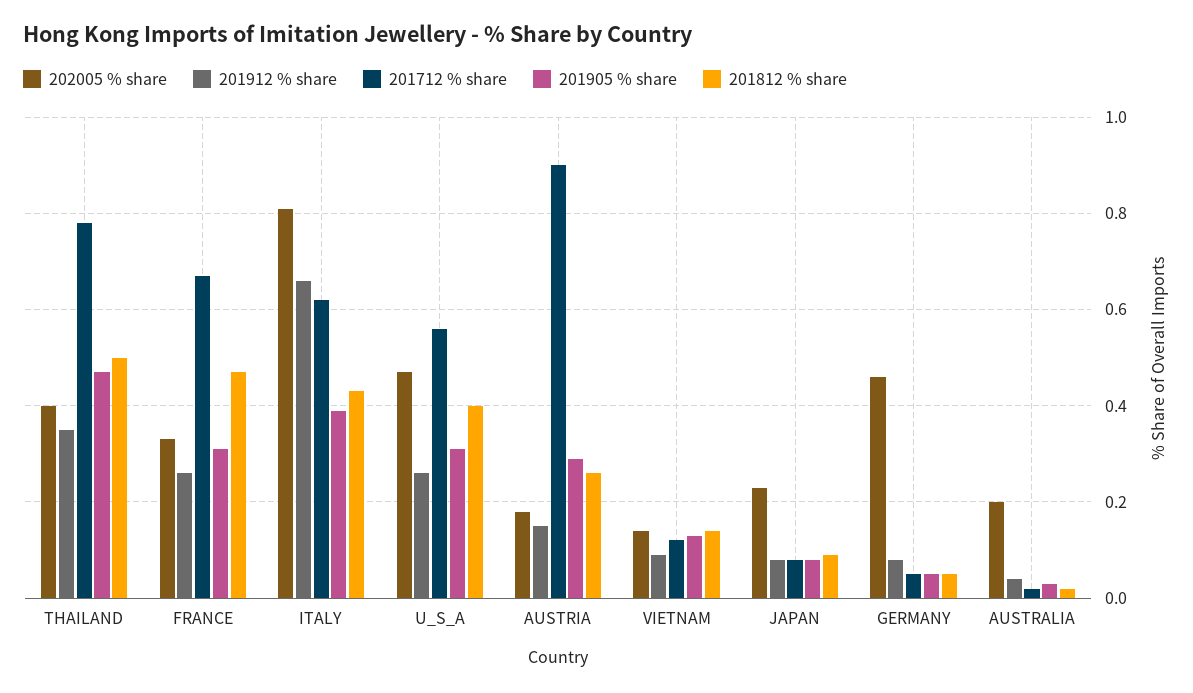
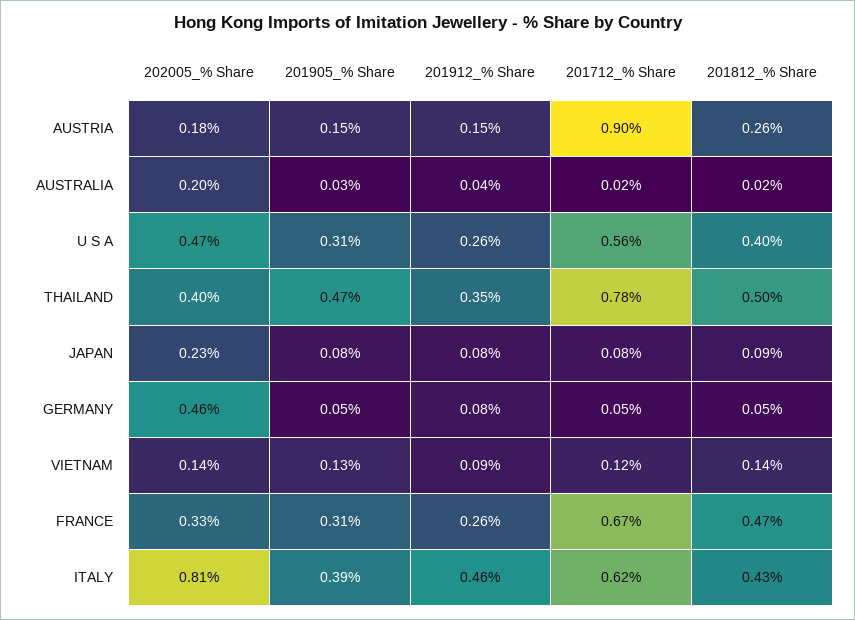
  {
    "202005 % share": {
      "THAILAND": 0.4,
      "FRANCE": 0.33,
      "ITALY": 0.81,
      "U_S_A": 0.47,
      "AUSTRIA": 0.18,
      "VIETNAM": 0.14,
      "JAPAN": 0.23,
      "GERMANY": 0.46,
      "AUSTRALIA": 0.2
    },
    "201912 % share": {
      "THAILAND": 0.35,
      "FRANCE": 0.26,
-     "ITALY": 0.65,
+     "ITALY": 0.46,
      "U_S_A": 0.26,
      "AUSTRIA": 0.15,
      "VIETNAM": 0.09,
      "JAPAN": 0.08,
      "GERMANY": 0.08,
      "AUSTRALIA": 0.04
    },
    "201712 % share": {
      "THAILAND": 0.78,
      "FRANCE": 0.67,
      "ITALY": 0.62,
      "U_S_A": 0.56,
      "AUSTRIA": 0.9,
      "VIETNAM": 0.12,
      "JAPAN": 0.08,
      "GERMANY": 0.05,
      "AUSTRALIA": 0.02
    },
    "201905 % share": {
      "THAILAND": 0.47,
      "FRANCE": 0.31,
      "ITALY": 0.39,
      "U_S_A": 0.31,
-     "AUSTRIA": 0.3,
+     "AUSTRIA": 0.15,
      "VIETNAM": 0.13,
      "JAPAN": 0.08,
      "GERMANY": 0.05,
      "AUSTRALIA": 0.03
    },
    "201812 % share": {
      "THAILAND": 0.5,
      "FRANCE": 0.47,
      "ITALY": 0.43,
      "U_S_A": 0.4,
      "AUSTRIA": 0.26,
      "VIETNAM": 0.14,
      "JAPAN": 0.09,
      "GERMANY": 0.05,
      "AUSTRALIA": 0.02
    }
  }

